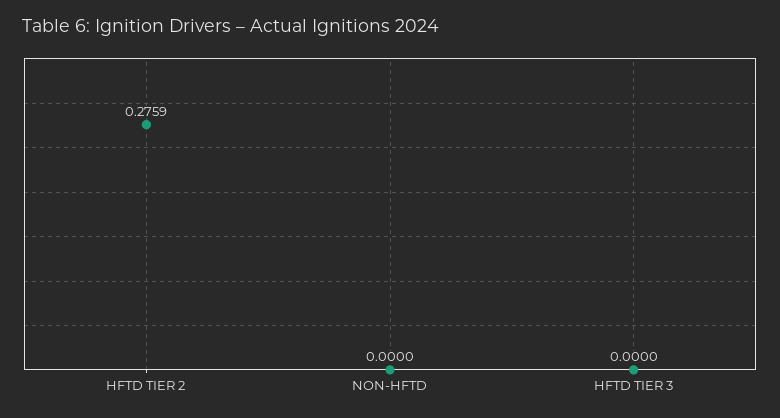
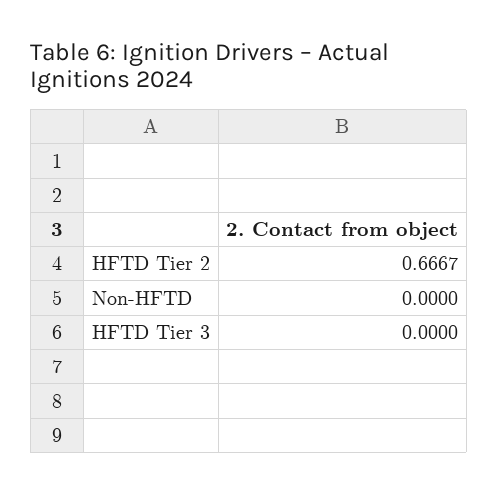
  {
-   "HFTD TIER 2": 0.2759,
+   "HFTD TIER 2": 0.6667,
    "NON-HFTD": 0,
    "HFTD TIER 3": 0
  }

